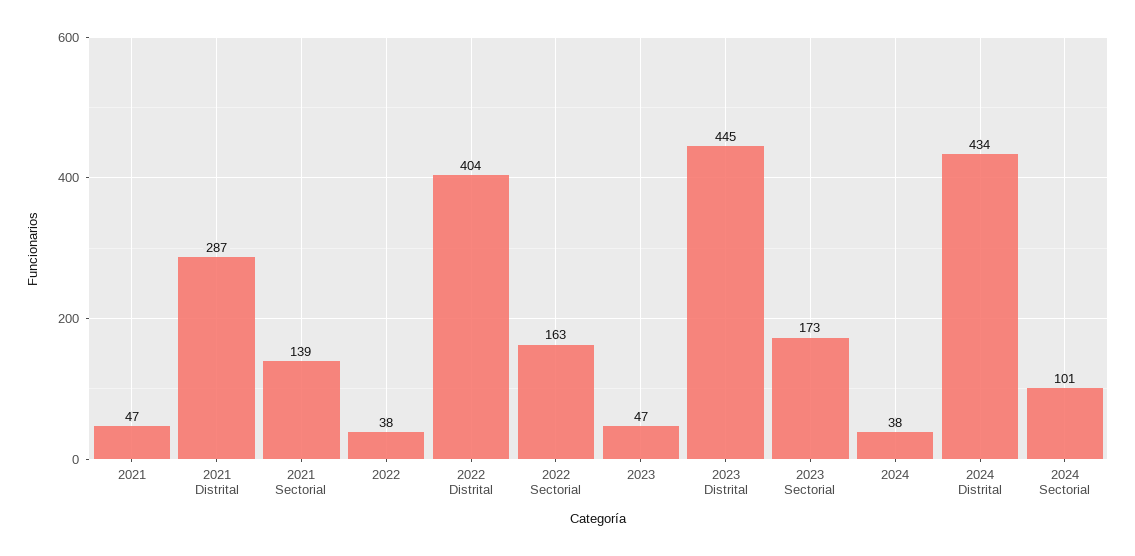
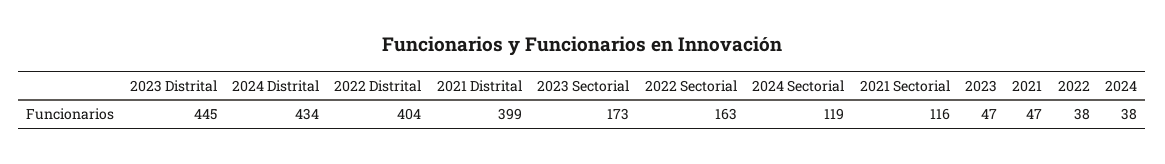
  {
    "2021": 47,
-   "2021 Distrital": 287,
+   "2021 Distrital": 399,
-   "2021 Sectorial": 139,
+   "2021 Sectorial": 116,
    "2022": 38,
    "2022 Distrital": 404,
    "2022 Sectorial": 163,
    "2023": 47,
    "2023 Distrital": 445,
    "2023 Sectorial": 173,
    "2024": 38,
    "2024 Distrital": 434,
-   "2024 Sectorial": 101
+   "2024 Sectorial": 119
  }

